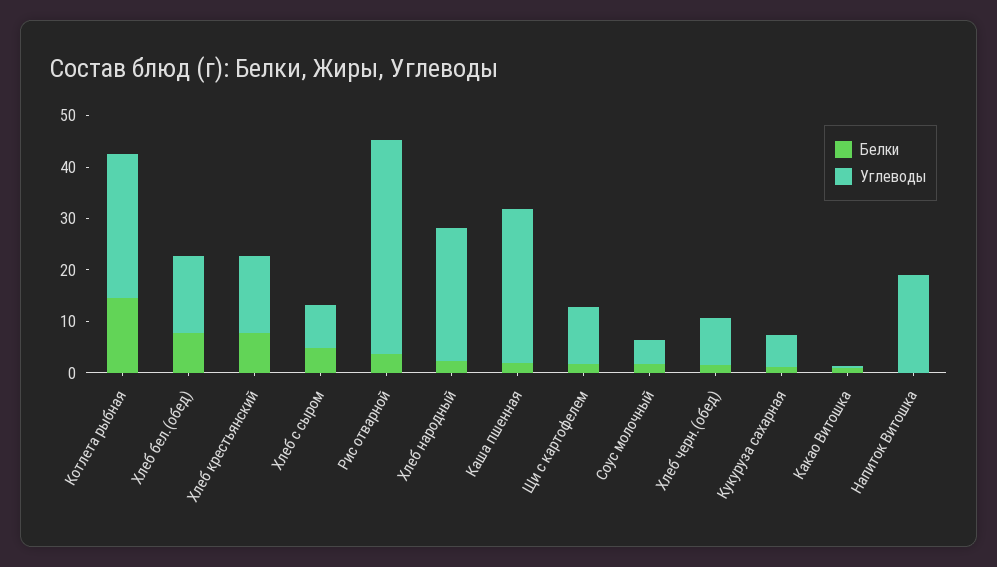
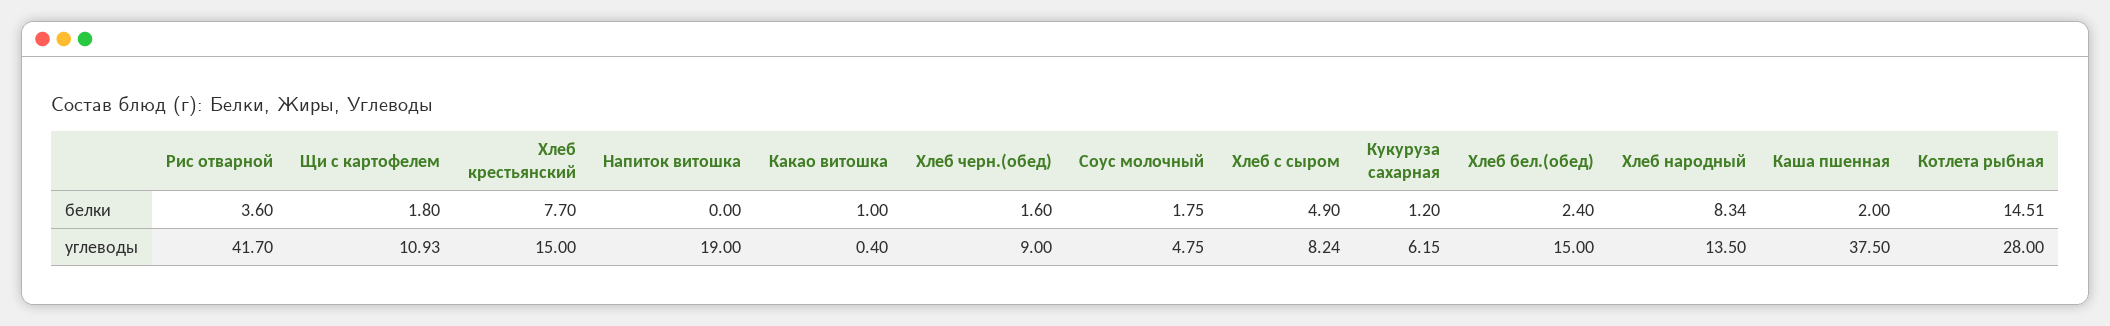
  {
    "Белки": {
      "Котлета рыбная": 14.51,
-     "Хлеб бел.(обед)": 8,
+     "Хлеб бел.(обед)": 2.4,
      "Хлеб крестьянский": 7.7,
      "Хлеб с сыром": 4.9,
      "Рис отварной": 3.6,
-     "Хлеб народный": 2,
+     "Хлеб народный": 8.34,
      "Каша пшенная": 2,
      "Щи с картофелем": 1.8,
      "Соус молочный": 1.75,
      "Хлеб черн.(обед)": 1.6,
      "Кукуруза сахарная": 1.2,
      "Какао Витошка": 1,
      "Напиток Витошка": 0
    },
    "Углеводы": {
      "Котлета рыбная": 28,
      "Хлеб бел.(обед)": 15,
      "Хлеб крестьянский": 15,
      "Хлеб с сыром": 8.24,
      "Рис отварной": 41.7,
-     "Хлеб народный": 26,
+     "Хлеб народный": 13.5,
-     "Каша пшенная": 30,
+     "Каша пшенная": 37.5,
      "Щи с картофелем": 10.93,
      "Соус молочный": 4.75,
      "Хлеб черн.(обед)": 9,
      "Кукуруза сахарная": 6.15,
      "Какао Витошка": 0.4,
      "Напиток Витошка": 19
    }
  }

